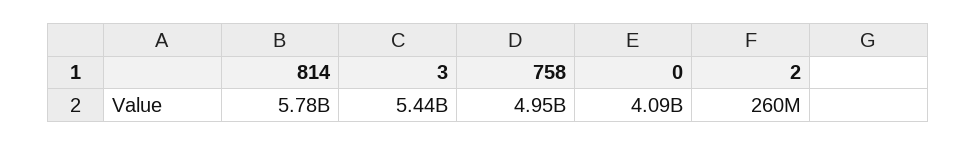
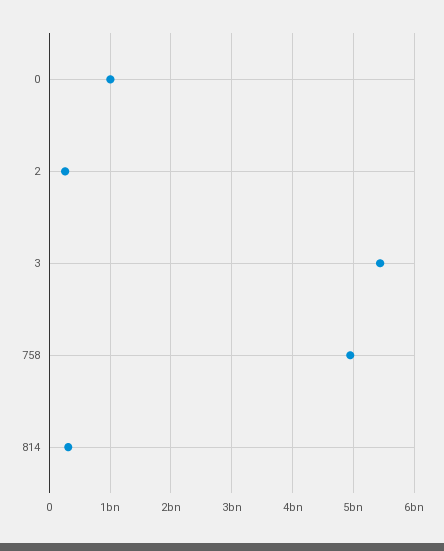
  {
-   "814": 5780000000,
+   "814": 300000000,
    "3": 5440000000,
    "758": 4950000000,
-   "0": 4090000000,
+   "0": 1000000000,
    "2": 260000000
  }

